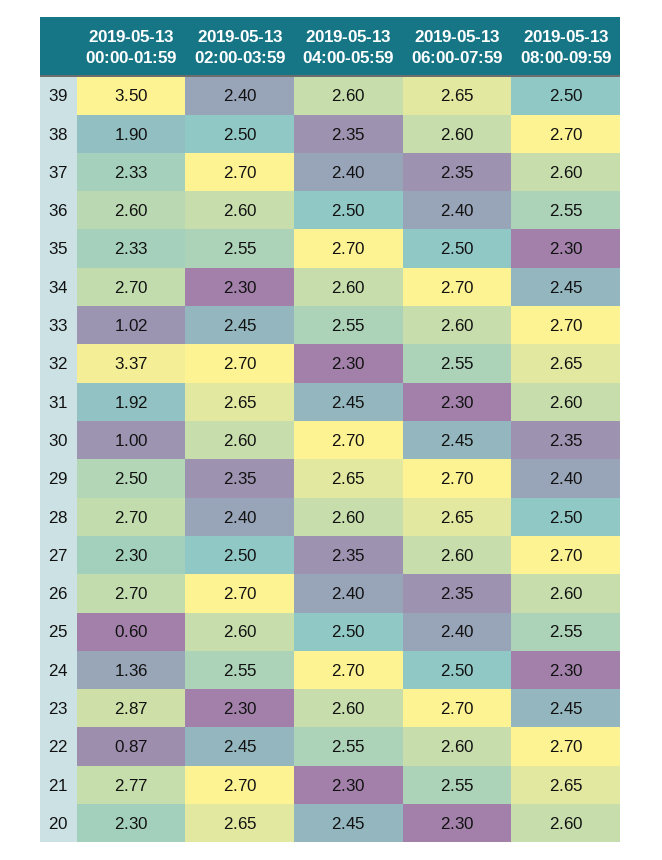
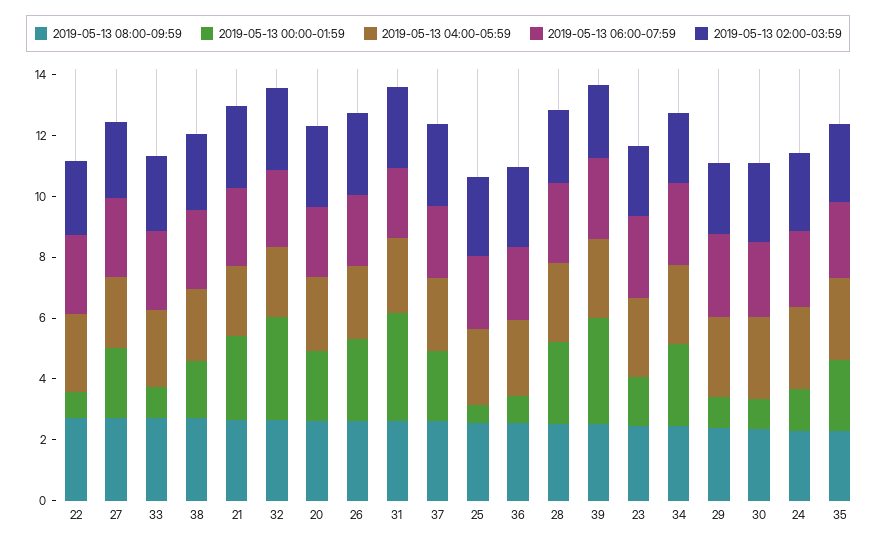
  {
    "2019-05-13 00:00-01:59": {
      "39": 3.5,
      "38": 1.9,
      "37": 2.33,
-     "36": 2.6,
+     "36": 1,
      "35": 2.33,
      "34": 2.7,
      "33": 1.02,
      "32": 3.37,
-     "31": 1.92,
+     "31": 3.5,
      "30": 1,
-     "29": 2.5,
+     "29": 1,
      "28": 2.7,
      "27": 2.3,
      "26": 2.7,
      "25": 0.6,
      "24": 1.36,
-     "23": 2.87,
+     "23": 1.5,
      "22": 0.87,
      "21": 2.77,
      "20": 2.3
    },
    "2019-05-13 02:00-03:59": {
      "39": 2.4,
      "38": 2.5,
      "37": 2.7,
      "36": 2.6,
      "35": 2.55,
      "34": 2.3,
      "33": 2.45,
      "32": 2.7,
      "31": 2.65,
      "30": 2.6,
      "29": 2.35,
      "28": 2.4,
      "27": 2.5,
      "26": 2.7,
      "25": 2.6,
      "24": 2.55,
      "23": 2.3,
      "22": 2.45,
      "21": 2.7,
      "20": 2.65
    },
    "2019-05-13 04:00-05:59": {
      "39": 2.6,
      "38": 2.35,
      "37": 2.4,
      "36": 2.5,
      "35": 2.7,
      "34": 2.6,
      "33": 2.55,
      "32": 2.3,
      "31": 2.45,
      "30": 2.7,
      "29": 2.65,
      "28": 2.6,
      "27": 2.35,
      "26": 2.4,
      "25": 2.5,
      "24": 2.7,
      "23": 2.6,
      "22": 2.55,
      "21": 2.3,
      "20": 2.45
    },
    "2019-05-13 06:00-07:59": {
      "39": 2.65,
      "38": 2.6,
      "37": 2.35,
      "36": 2.4,
      "35": 2.5,
      "34": 2.7,
      "33": 2.6,
      "32": 2.55,
      "31": 2.3,
      "30": 2.45,
      "29": 2.7,
      "28": 2.65,
      "27": 2.6,
      "26": 2.35,
      "25": 2.4,
      "24": 2.5,
      "23": 2.7,
      "22": 2.6,
      "21": 2.55,
      "20": 2.3
    },
    "2019-05-13 08:00-09:59": {
      "39": 2.5,
      "38": 2.7,
      "37": 2.6,
      "36": 2.55,
      "35": 2.3,
      "34": 2.45,
      "33": 2.7,
      "32": 2.65,
      "31": 2.6,
      "30": 2.35,
      "29": 2.4,
      "28": 2.5,
      "27": 2.7,
      "26": 2.6,
      "25": 2.55,
      "24": 2.3,
      "23": 2.45,
      "22": 2.7,
      "21": 2.65,
      "20": 2.6
    }
  }

